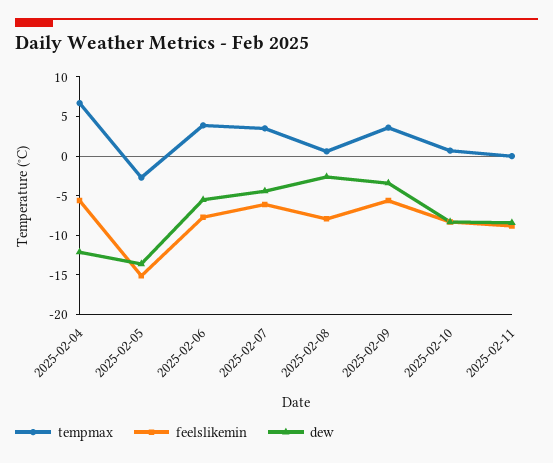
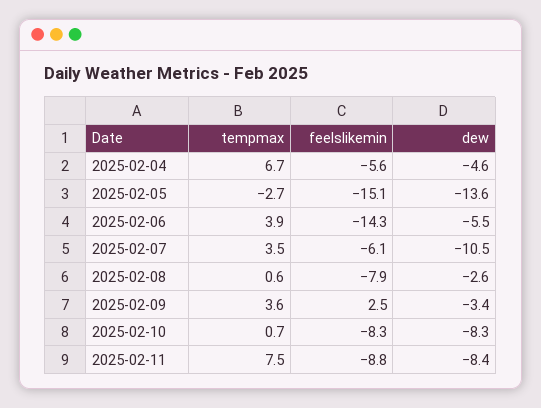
  {
    "tempmax": {
      "2025-02-04": 6.7,
      "2025-02-05": -2.7,
      "2025-02-06": 3.9,
      "2025-02-07": 3.5,
      "2025-02-08": 0.6,
      "2025-02-09": 3.6,
      "2025-02-10": 0.7,
-     "2025-02-11": 0
+     "2025-02-11": 7.5
    },
    "feelslikemin": {
      "2025-02-04": -5.6,
      "2025-02-05": -15.1,
-     "2025-02-06": -7.5,
+     "2025-02-06": -14.3,
      "2025-02-07": -6.1,
      "2025-02-08": -7.9,
-     "2025-02-09": -5,
+     "2025-02-09": 2.5,
      "2025-02-10": -8.3,
      "2025-02-11": -8.8
    },
    "dew": {
-     "2025-02-04": -12.5,
+     "2025-02-04": -4.6,
      "2025-02-05": -13.6,
      "2025-02-06": -5.5,
-     "2025-02-07": -5,
+     "2025-02-07": -10.5,
      "2025-02-08": -2.6,
      "2025-02-09": -3.4,
      "2025-02-10": -8.3,
      "2025-02-11": -8.4
    }
  }

